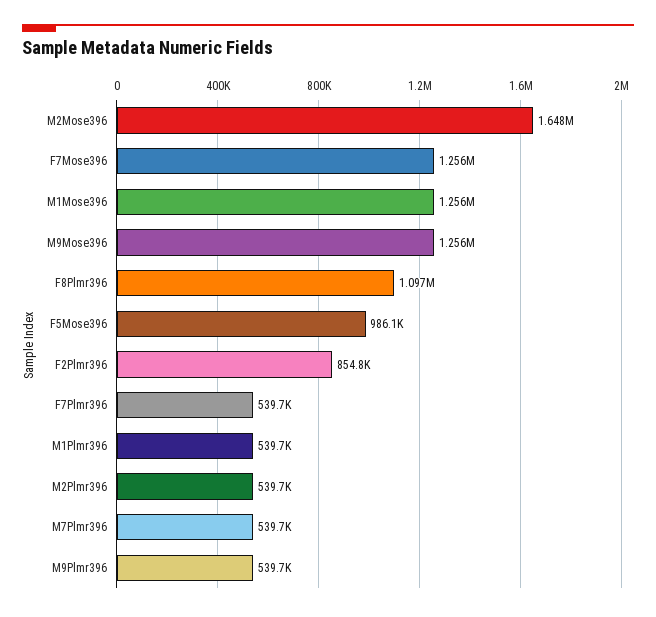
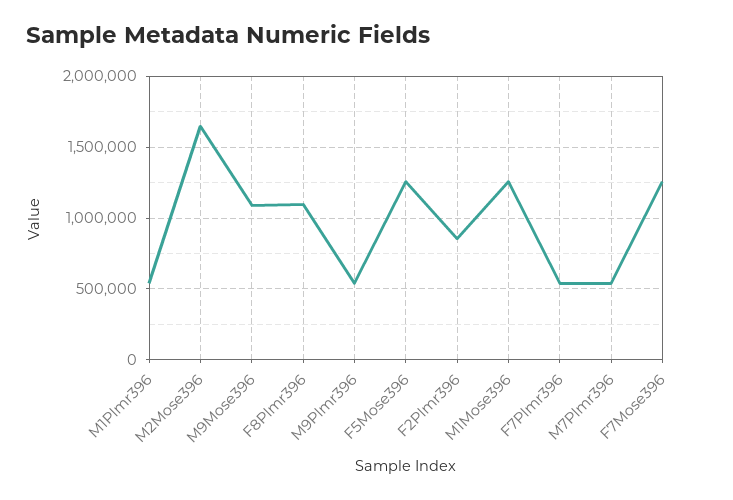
  {
    "M2Mose396": 1648000,
    "F7Mose396": 1256000,
    "M1Mose396": 1256000,
-   "M9Mose396": 1256000,
+   "M9Mose396": 1100000,
    "F8Plmr396": 1097000,
-   "F5Mose396": 986100,
+   "F5Mose396": 1250000,
    "F2Plmr396": 854800,
    "F7Plmr396": 539700,
    "M1Plmr396": 539700,
-   "M2Plmr396": 539700,
    "M7Plmr396": 539700,
    "M9Plmr396": 539700
  }

